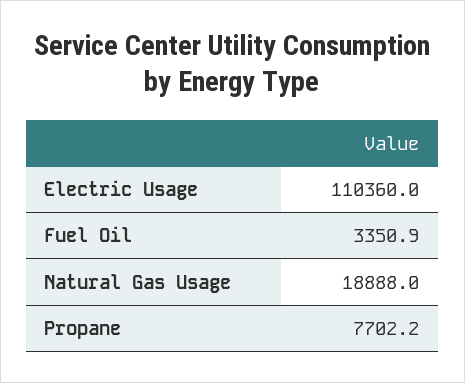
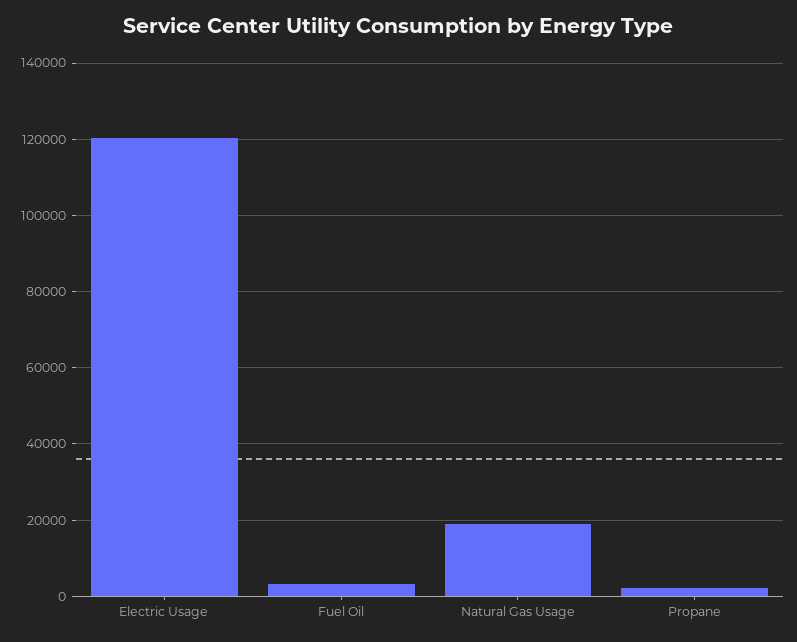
  {
-   "Electric Usage": 110360,
+   "Electric Usage": 120000,
    "Fuel Oil": 3350.9,
    "Natural Gas Usage": 18888,
-   "Propane": 7702.2
+   "Propane": 2000
  }

